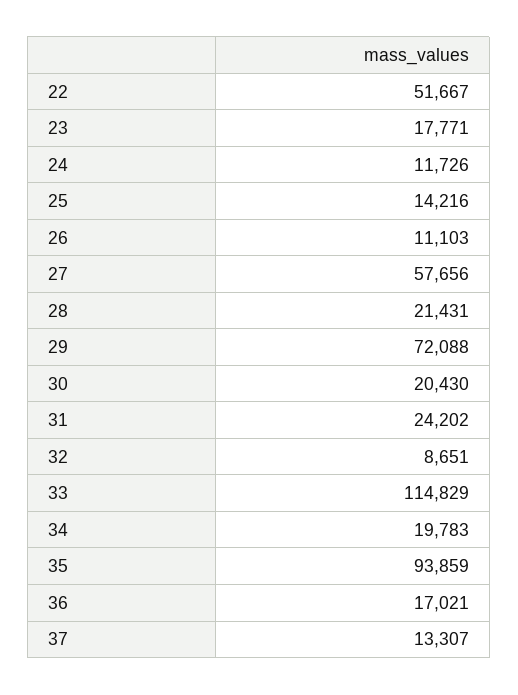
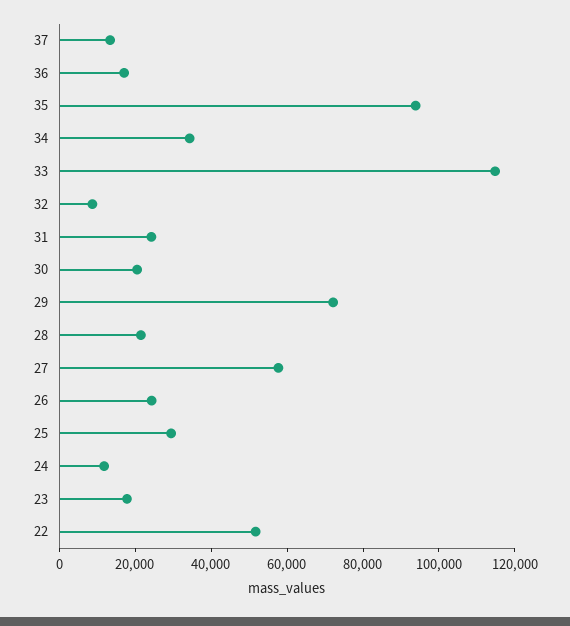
  {
    "22": 51667,
    "23": 17771,
    "24": 11726,
-   "25": 14216,
+   "25": 30000,
-   "26": 11103,
+   "26": 25000,
    "27": 57656,
    "28": 21431,
    "29": 72088,
    "30": 20430,
    "31": 24202,
    "32": 8651,
    "33": 114829,
-   "34": 19783,
+   "34": 35000,
    "35": 93859,
    "36": 17021,
    "37": 13307
  }

